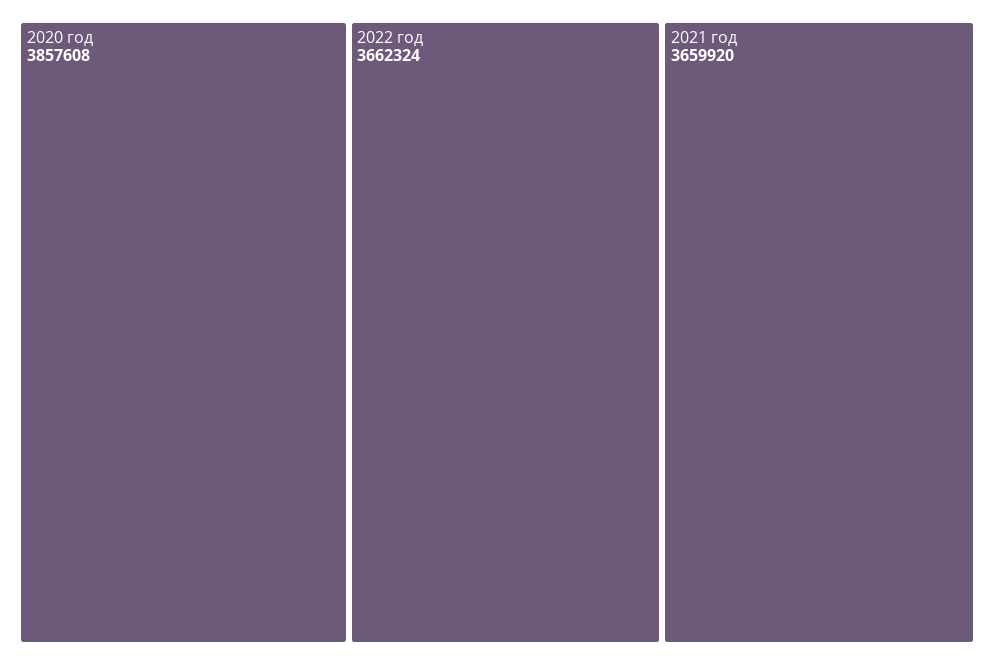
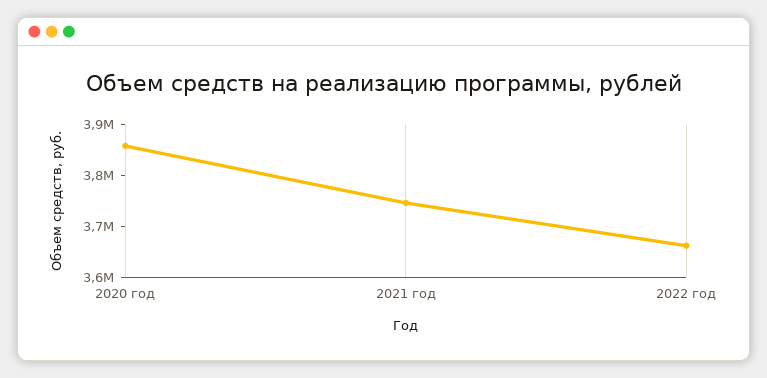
  {
    "2020 год": 3857608,
    "2022 год": 3662324,
-   "2021 год": 3659920
+   "2021 год": 3740000
  }

